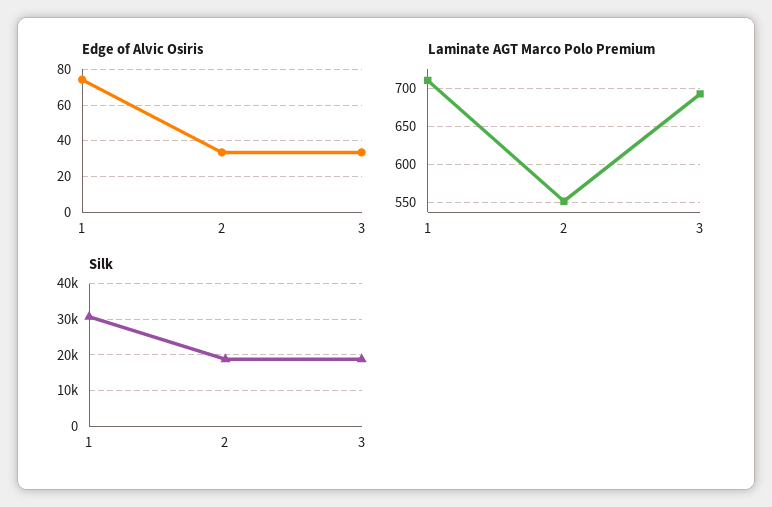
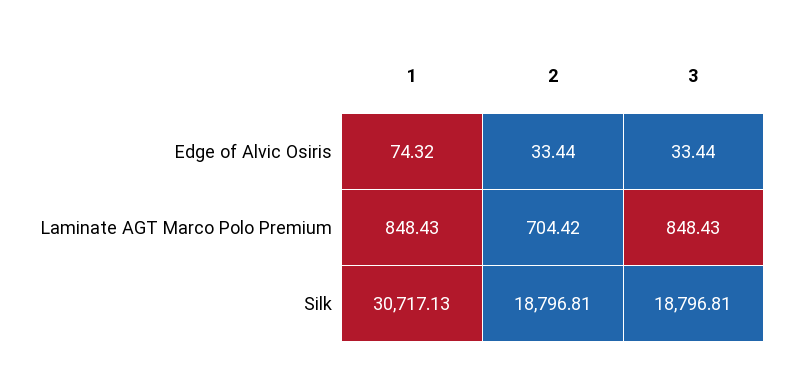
  {
    "Edge of Alvic Osiris": {
      "1": 74.32,
      "2": 33.44,
      "3": 33.44
    },
    "Laminate AGT Marco Polo Premium": {
-     "1": 710,
+     "1": 848.43,
-     "2": 550,
+     "2": 704.42,
-     "3": 690
+     "3": 848.43
    },
    "Silk": {
      "1": 30717.13,
      "2": 18796.81,
      "3": 18796.81
    }
  }

